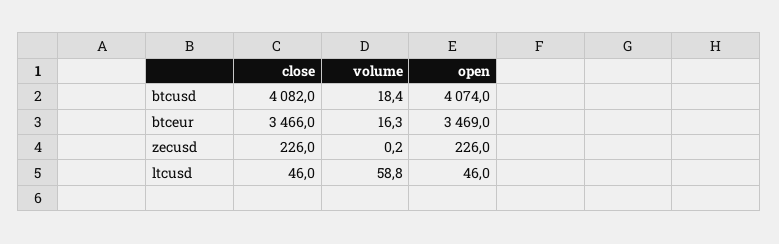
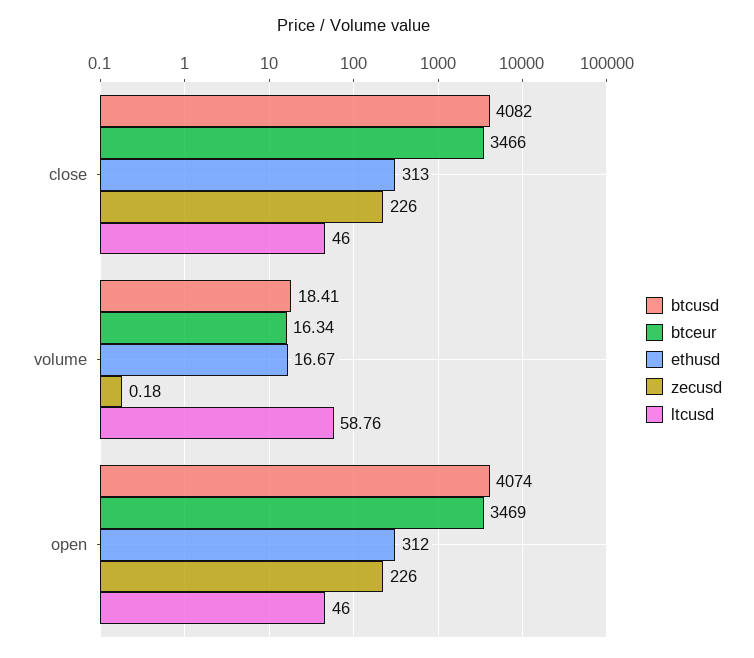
  {
    "btcusd": {
      "close": 4082,
      "volume": 18.41,
      "open": 4074
    },
    "btceur": {
      "close": 3466,
      "volume": 16.34,
      "open": 3469
    },
    "zecusd": {
      "close": 226,
      "volume": 0.18,
      "open": 226
    },
    "ltcusd": {
      "close": 46,
      "volume": 58.76,
      "open": 46
-   }
+   },
+   "ethusd": {
+     "close": 313,
+     "volume": 16.67,
+     "open": 312
+   }
  }

